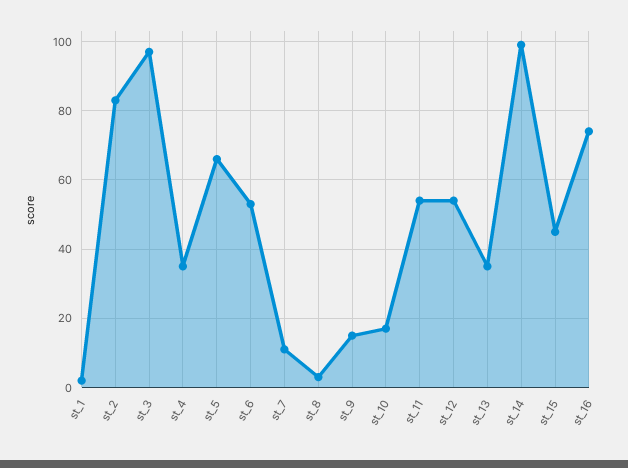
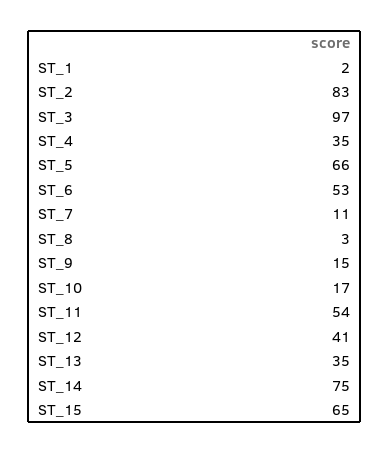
  {
    "st_1": 2,
    "st_2": 83,
    "st_3": 97,
    "st_4": 35,
    "st_5": 66,
    "st_6": 53,
    "st_7": 11,
    "st_8": 3,
    "st_9": 15,
    "st_10": 17,
    "st_11": 54,
-   "st_12": 55,
+   "st_12": 41,
    "st_13": 35,
-   "st_14": 100,
+   "st_14": 75,
-   "st_15": 45,
+   "st_15": 65
-   "st_16": 75
  }

